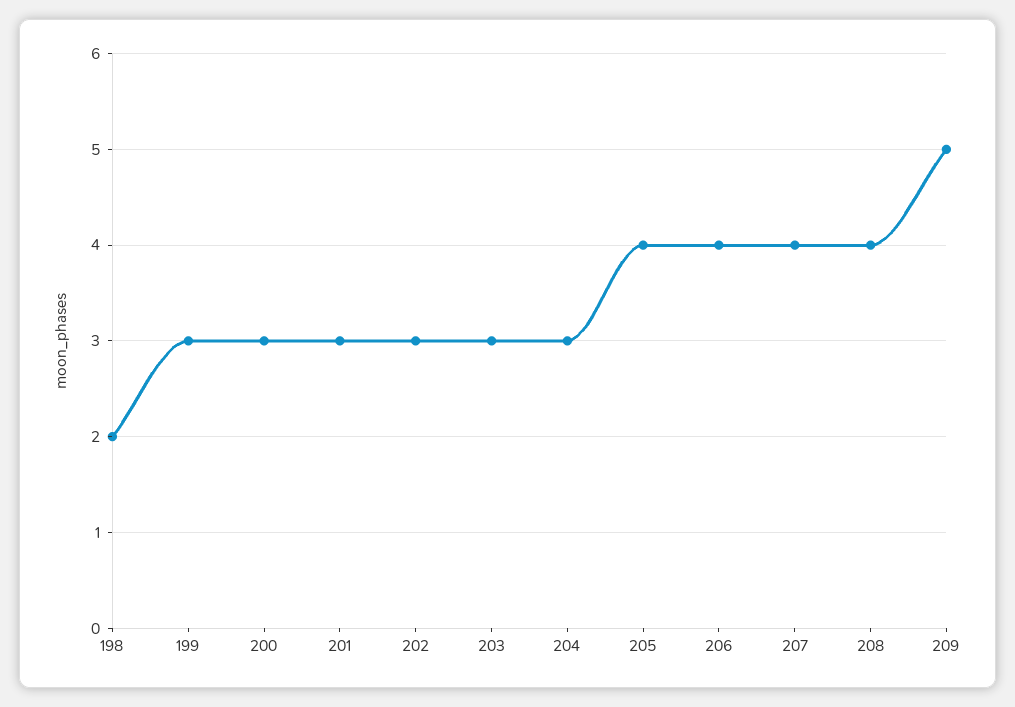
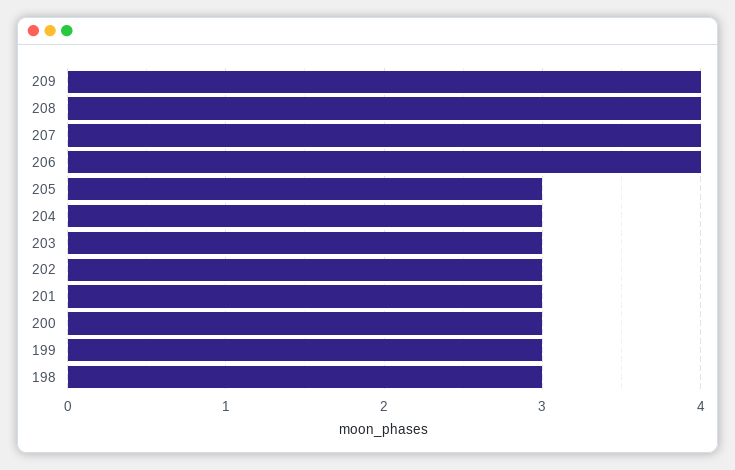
  {
-   "198": 2,
+   "198": 3,
    "199": 3,
    "200": 3,
    "201": 3,
    "202": 3,
    "203": 3,
    "204": 3,
-   "205": 4,
+   "205": 3,
    "206": 4,
    "207": 4,
    "208": 4,
-   "209": 5
+   "209": 4
  }

